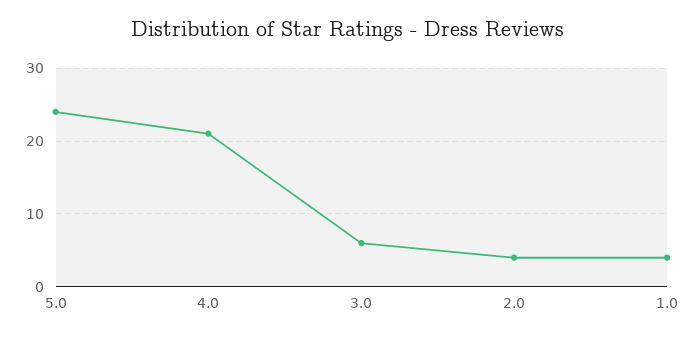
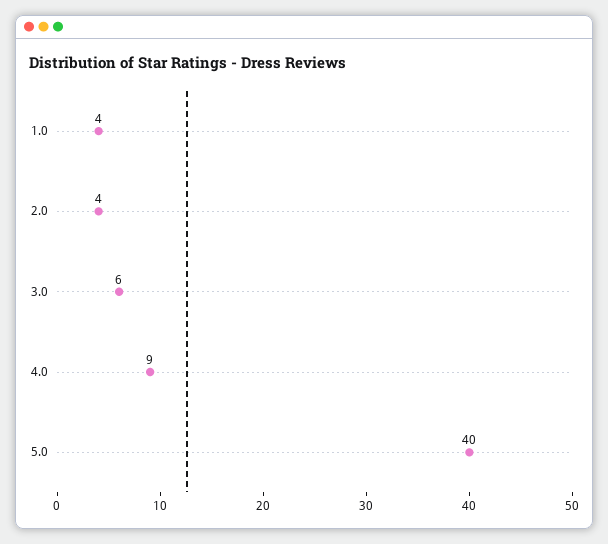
  {
-   "5.0": 24,
+   "5.0": 40,
-   "4.0": 21,
+   "4.0": 9,
    "3.0": 6,
    "2.0": 4,
    "1.0": 4
  }

